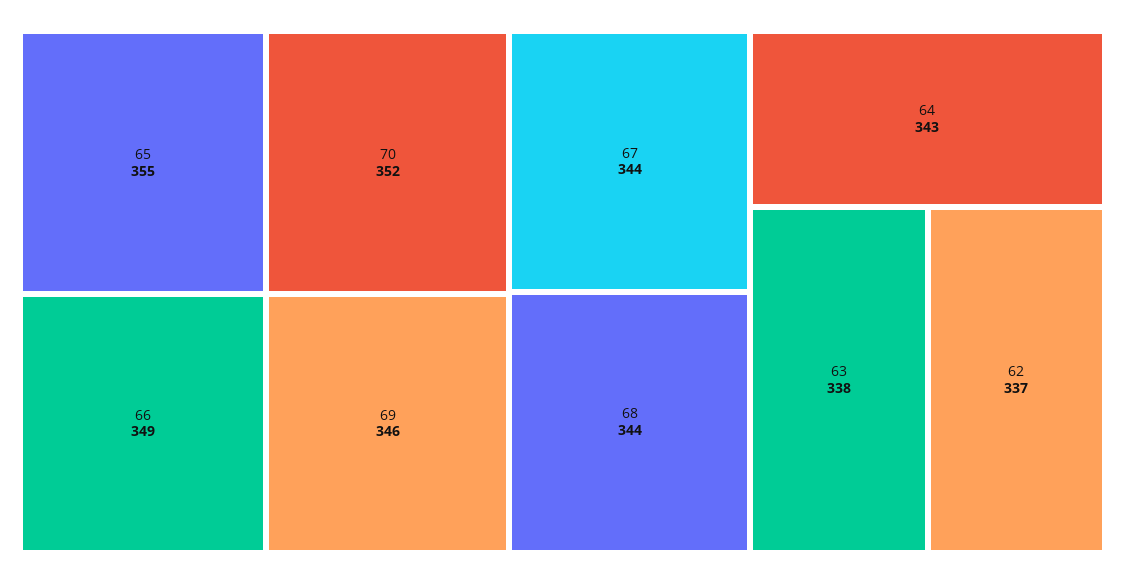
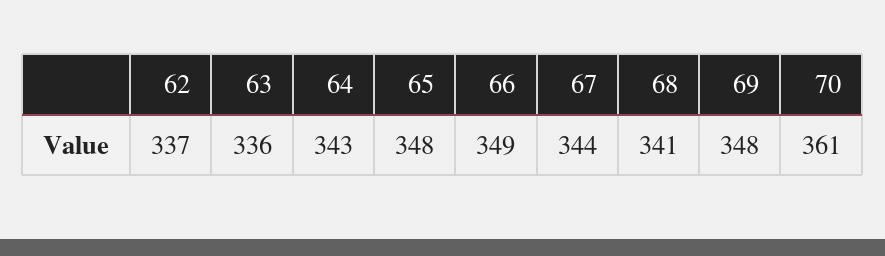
  {
-   "65": 355,
+   "65": 348,
-   "70": 352,
+   "70": 361,
    "66": 349,
-   "69": 346,
+   "69": 348,
    "67": 344,
-   "68": 344,
+   "68": 341,
    "64": 343,
-   "63": 338,
+   "63": 336,
    "62": 337
  }

